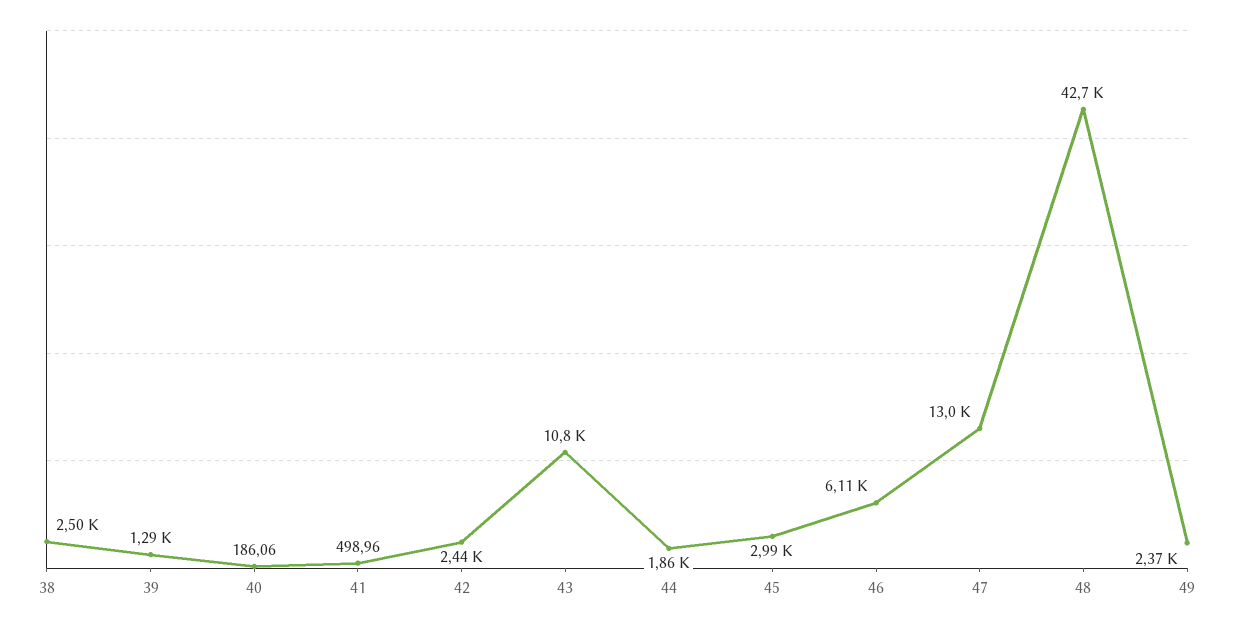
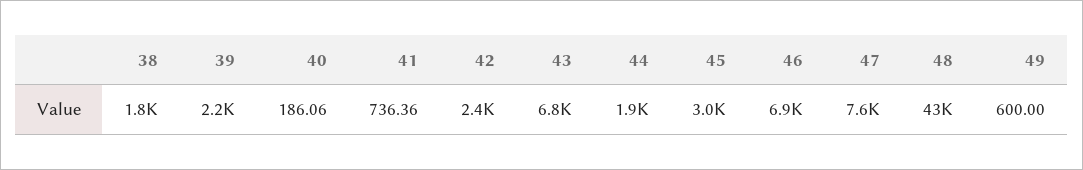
  {
-   "38": 2500,
+   "38": 1800,
-   "39": 1290,
+   "39": 2200,
    "40": 186.06,
-   "41": 498.96,
+   "41": 736.36,
    "42": 2440,
-   "43": 10800,
+   "43": 6800,
    "44": 1860,
    "45": 2990,
-   "46": 6110,
+   "46": 6900,
-   "47": 13000,
+   "47": 7600,
    "48": 42700,
-   "49": 2370
+   "49": 600
  }

